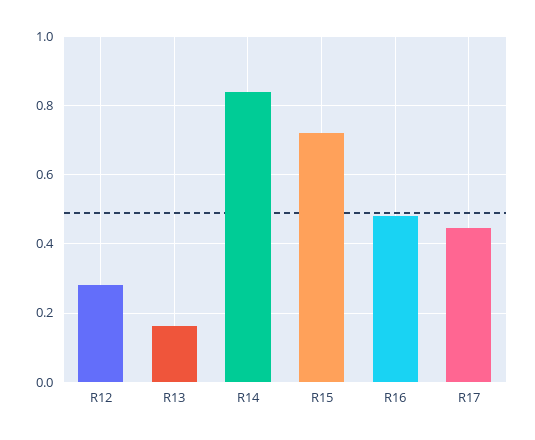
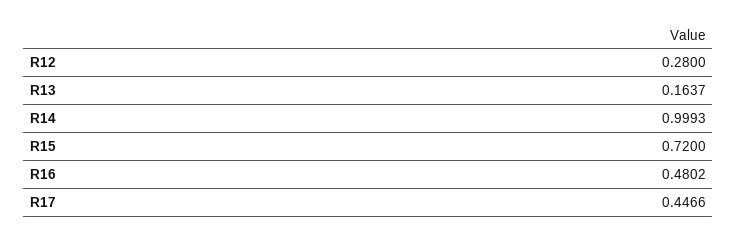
  {
    "R12": 0.28,
    "R13": 0.1637,
-   "R14": 0.84,
+   "R14": 0.9993,
    "R15": 0.72,
    "R16": 0.4802,
    "R17": 0.4466
  }

